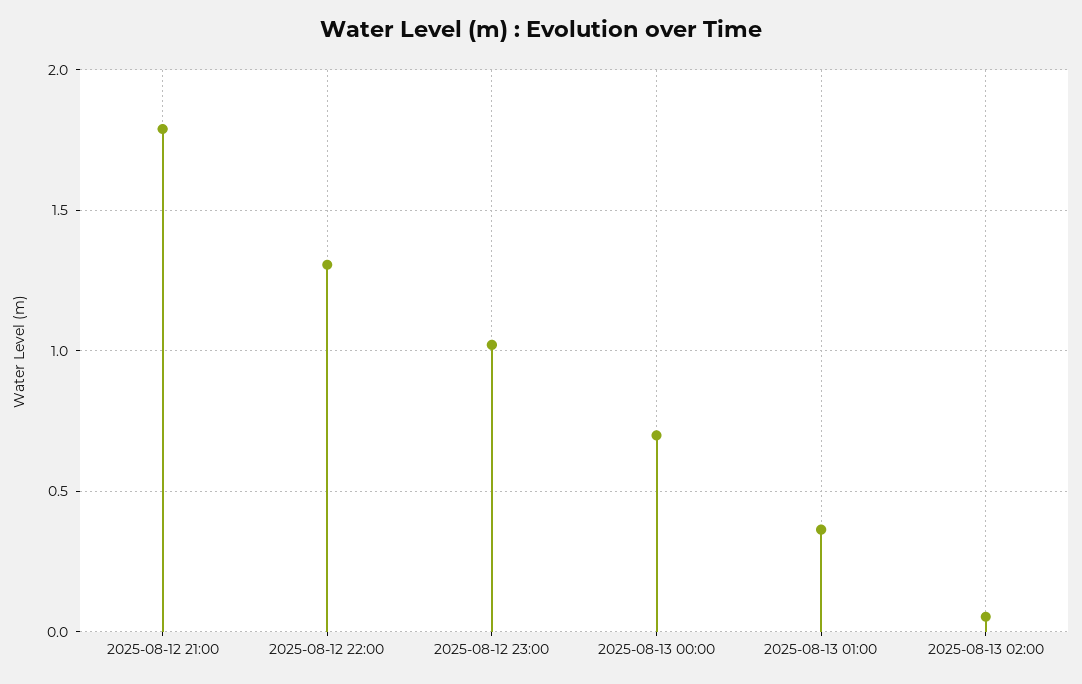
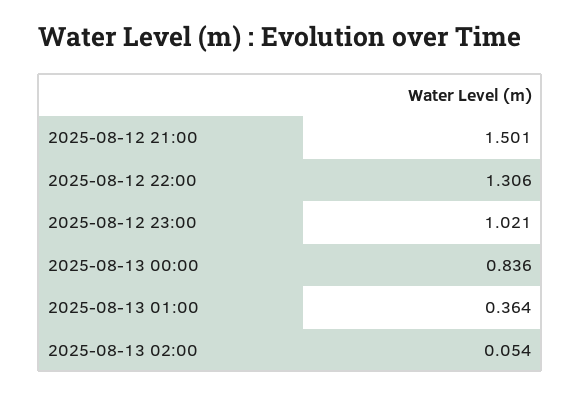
  {
-   "2025-08-12 21:00": 1.8,
+   "2025-08-12 21:00": 1.501,
    "2025-08-12 22:00": 1.306,
    "2025-08-12 23:00": 1.021,
-   "2025-08-13 00:00": 0.7,
+   "2025-08-13 00:00": 0.836,
    "2025-08-13 01:00": 0.364,
    "2025-08-13 02:00": 0.054
  }

